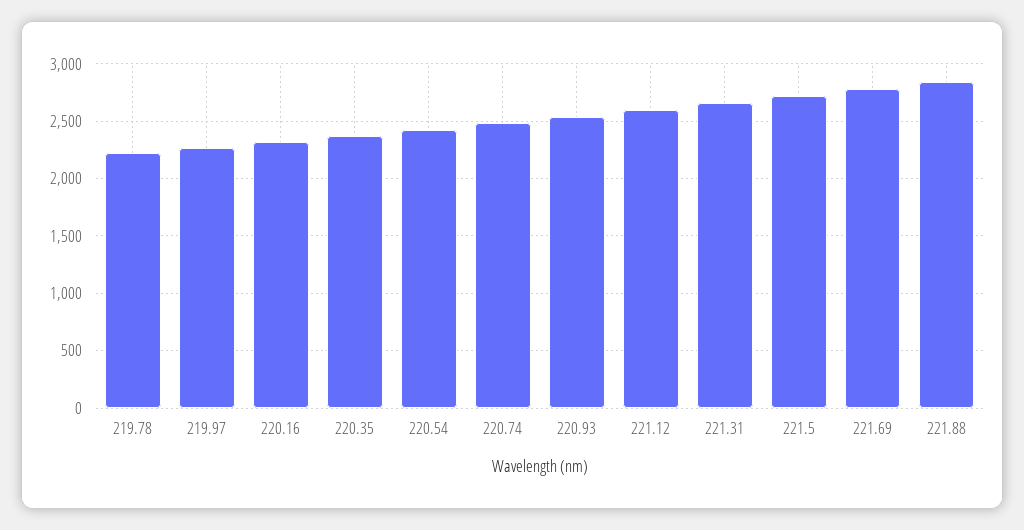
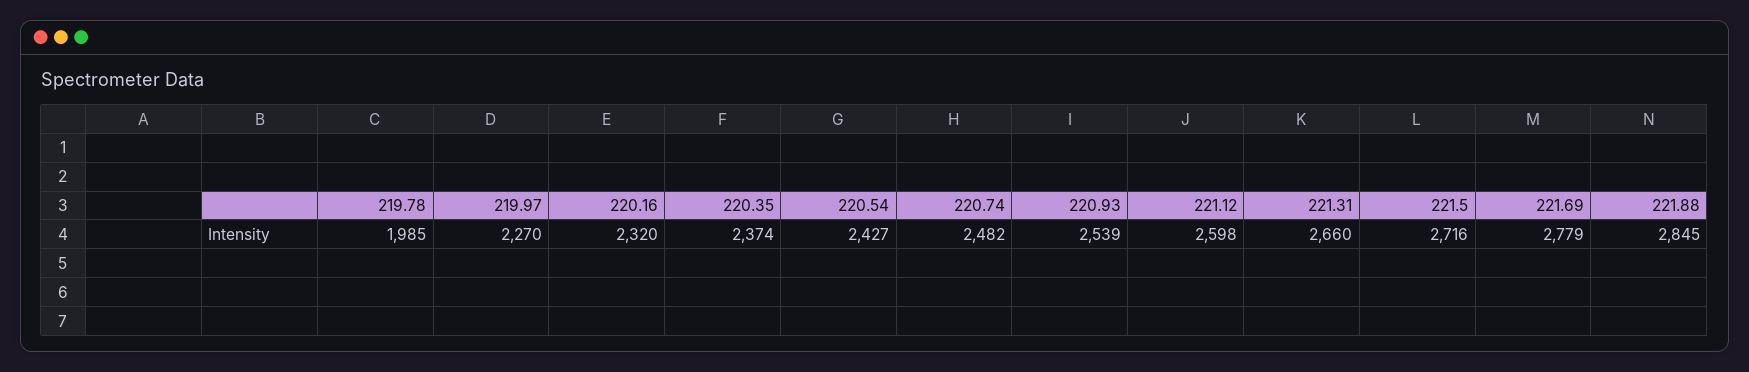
  {
-   "219.78": 2200,
+   "219.78": 1985,
    "219.97": 2270,
    "220.16": 2320,
    "220.35": 2374,
    "220.54": 2427,
    "220.74": 2482,
    "220.93": 2539,
    "221.12": 2598,
    "221.31": 2660,
    "221.5": 2716,
    "221.69": 2779,
    "221.88": 2845
  }

